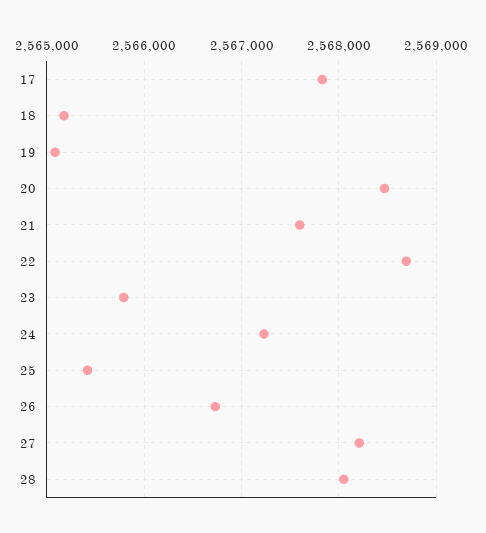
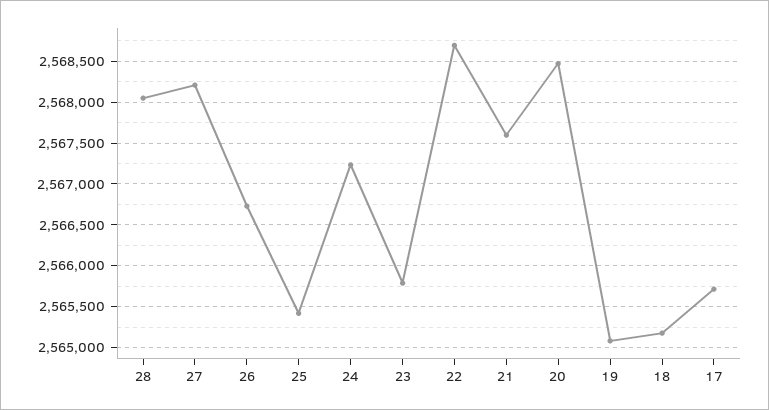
  {
-   "17": 2567800,
+   "17": 2565700,
    "18": 2565200,
    "19": 2565100,
    "20": 2568500,
    "21": 2567600,
    "22": 2568700,
    "23": 2565800,
    "24": 2567200,
    "25": 2565400,
    "26": 2566700,
    "27": 2568200,
    "28": 2568100
  }

